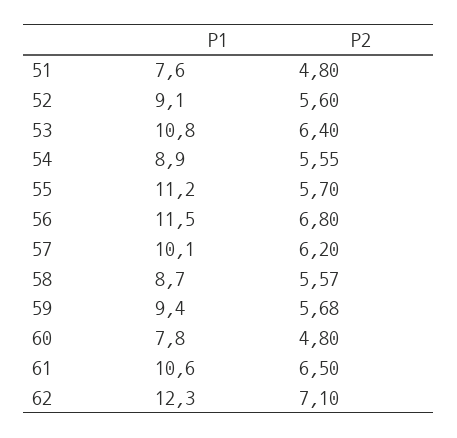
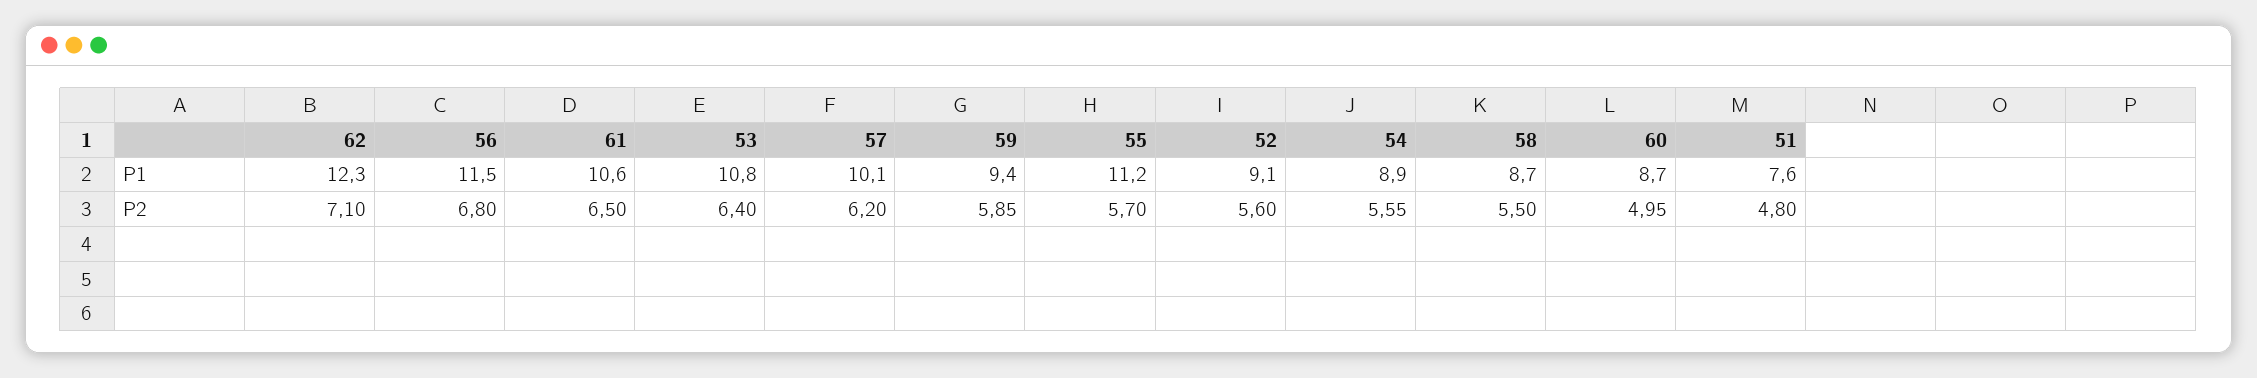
  {
    "P1": {
      "51": 7.6,
      "52": 9.1,
      "53": 10.8,
      "54": 8.9,
      "55": 11.2,
      "56": 11.5,
      "57": 10.1,
      "58": 8.7,
      "59": 9.4,
-     "60": 7.8,
+     "60": 8.7,
      "61": 10.6,
      "62": 12.3
    },
    "P2": {
      "51": 4.8,
      "52": 5.6,
      "53": 6.4,
      "54": 5.55,
      "55": 5.7,
      "56": 6.8,
      "57": 6.2,
-     "58": 5.57,
+     "58": 5.5,
-     "59": 5.68,
+     "59": 5.85,
-     "60": 4.8,
+     "60": 4.95,
      "61": 6.5,
      "62": 7.1
    }
  }

